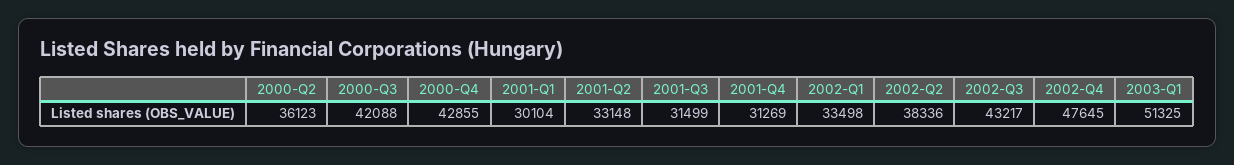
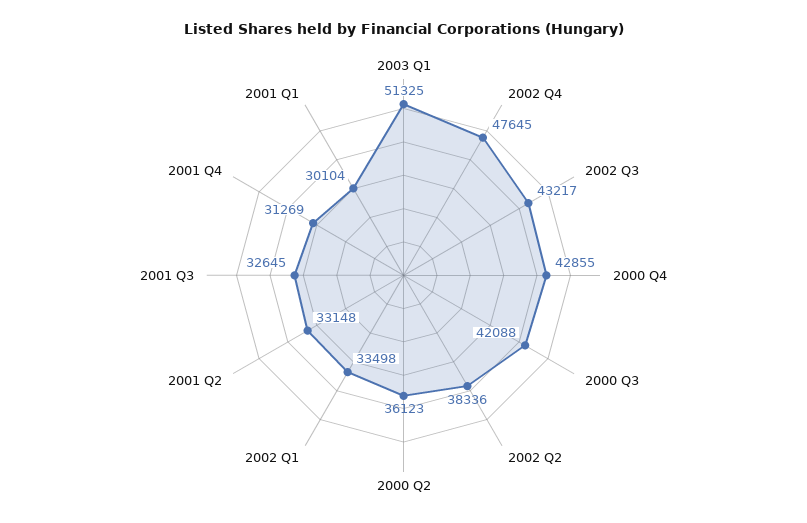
  {
    "2000-Q2": 36123,
    "2000-Q3": 42088,
    "2000-Q4": 42855,
    "2001-Q1": 30104,
    "2001-Q2": 33148,
-   "2001-Q3": 31499,
+   "2001-Q3": 32645,
    "2001-Q4": 31269,
    "2002-Q1": 33498,
    "2002-Q2": 38336,
    "2002-Q3": 43217,
    "2002-Q4": 47645,
    "2003-Q1": 51325
  }

